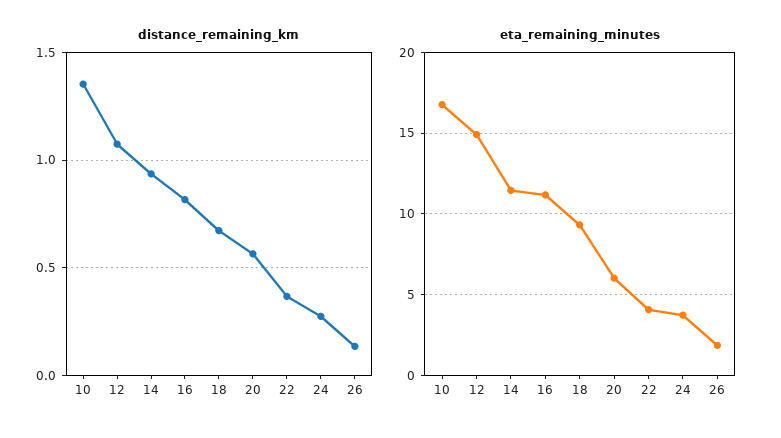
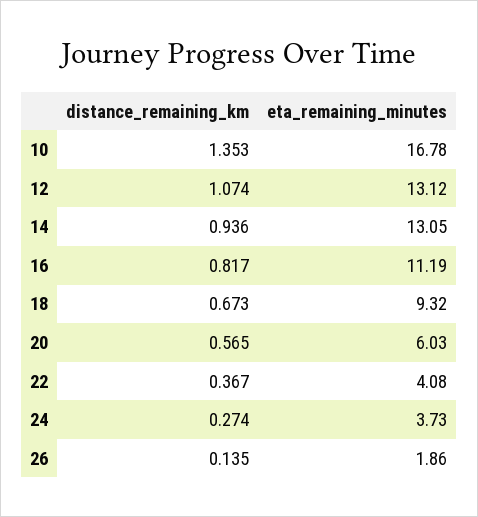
  {
    "distance_remaining_km": {
      "10": 1.353,
      "12": 1.074,
      "14": 0.936,
      "16": 0.817,
      "18": 0.673,
      "20": 0.565,
      "22": 0.367,
      "24": 0.274,
      "26": 0.135
    },
    "eta_remaining_minutes": {
      "10": 16.78,
-     "12": 15,
+     "12": 13.12,
-     "14": 11.5,
+     "14": 13.05,
      "16": 11.19,
      "18": 9.32,
      "20": 6.03,
      "22": 4.08,
      "24": 3.73,
      "26": 1.86
    }
  }

